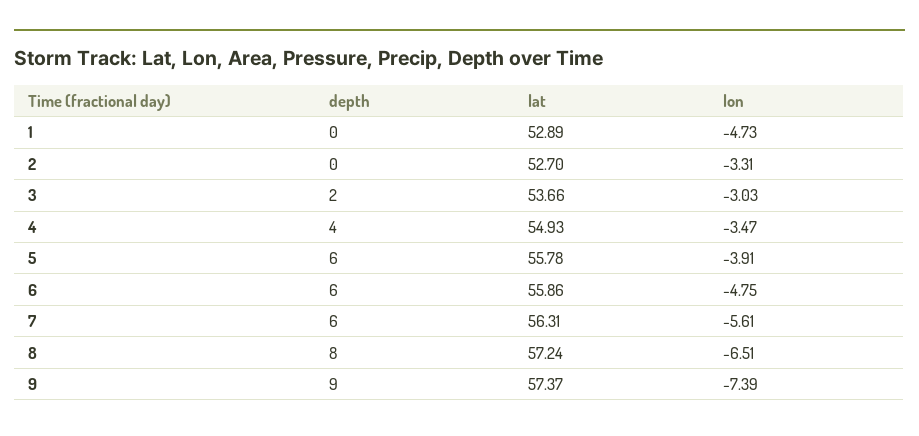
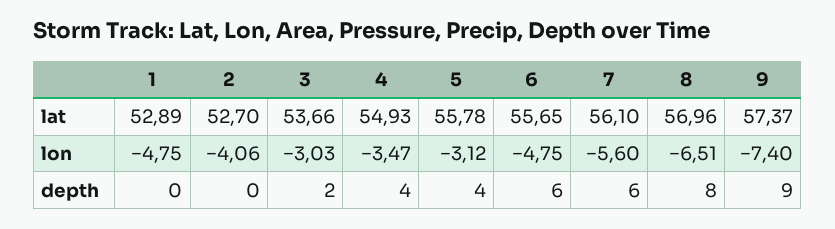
  {
    "depth": {
      "1": 0,
      "2": 0,
      "3": 2,
      "4": 4,
-     "5": 6,
+     "5": 4,
      "6": 6,
      "7": 6,
      "8": 8,
      "9": 9
    },
    "lat": {
      "1": 52.89,
      "2": 52.7,
      "3": 53.66,
      "4": 54.93,
      "5": 55.78,
-     "6": 55.86,
+     "6": 55.65,
-     "7": 56.31,
+     "7": 56.1,
-     "8": 57.24,
+     "8": 56.96,
      "9": 57.37
    },
    "lon": {
-     "1": -4.73,
+     "1": -4.75,
-     "2": -3.31,
+     "2": -4.06,
      "3": -3.03,
      "4": -3.47,
-     "5": -3.91,
+     "5": -3.12,
      "6": -4.75,
-     "7": -5.61,
+     "7": -5.6,
      "8": -6.51,
-     "9": -7.39
+     "9": -7.4
    }
  }

